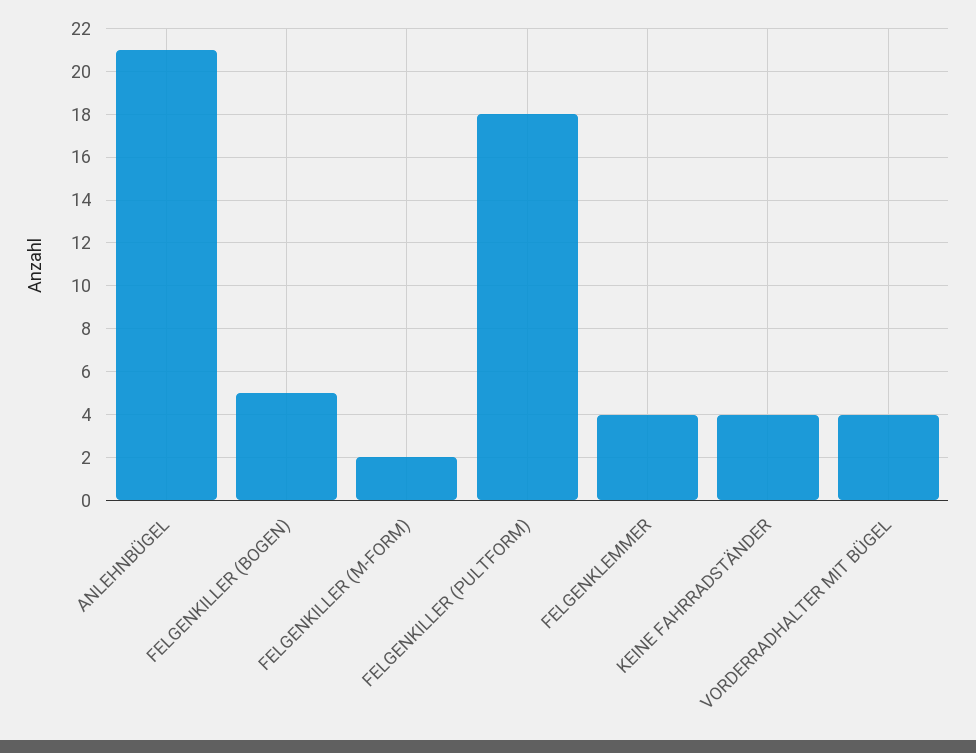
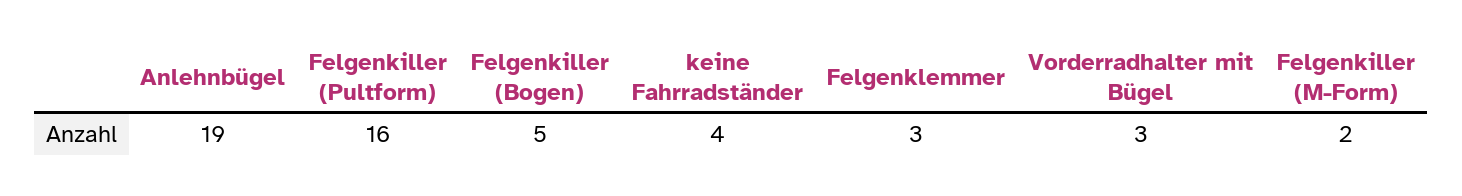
  {
-   "ANLEHNBÜGEL": 21,
+   "ANLEHNBÜGEL": 19,
    "FELGENKILLER (BOGEN)": 5,
    "FELGENKILLER (M-FORM)": 2,
-   "FELGENKILLER (PULTFORM)": 18,
+   "FELGENKILLER (PULTFORM)": 16,
-   "FELGENKLEMMER": 4,
+   "FELGENKLEMMER": 3,
    "KEINE FAHRRADSTÄNDER": 4,
-   "VORDERRADHALTER MIT BÜGEL": 4
+   "VORDERRADHALTER MIT BÜGEL": 3
  }

